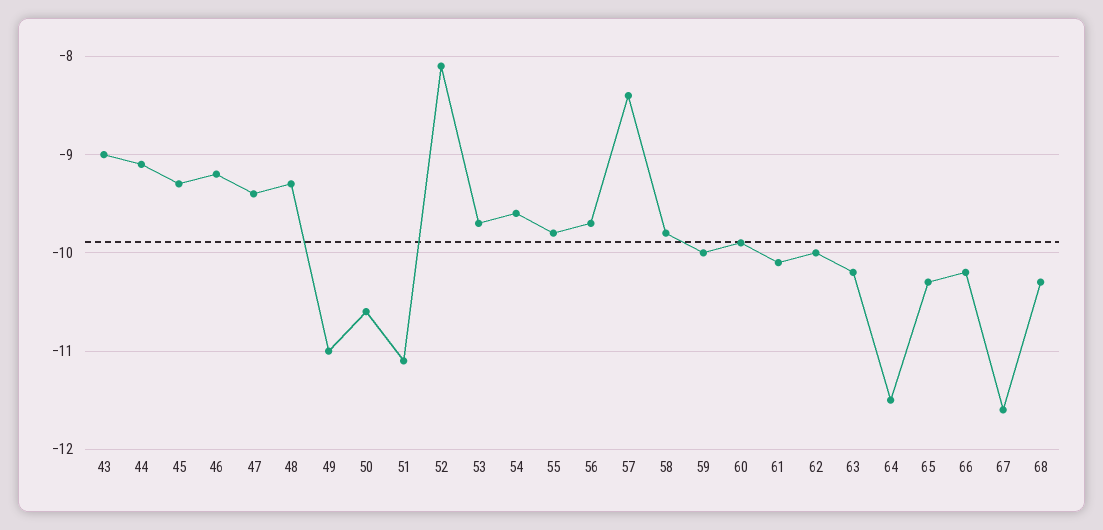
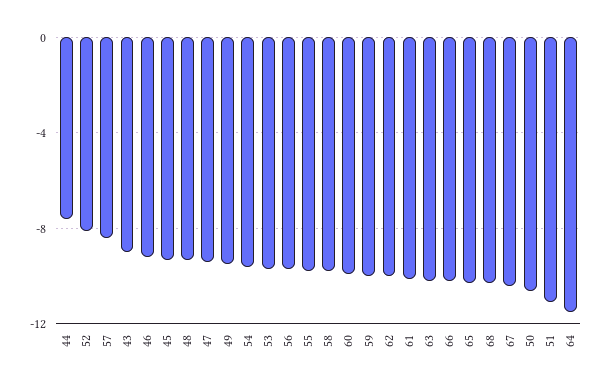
  {
    "43": -9,
-   "44": -9.1,
+   "44": -7.5,
    "45": -9.3,
    "46": -9.2,
    "47": -9.4,
    "48": -9.3,
-   "49": -11,
+   "49": -9.5,
    "50": -10.6,
    "51": -11.1,
    "52": -8.1,
    "53": -9.7,
    "54": -9.6,
    "55": -9.8,
    "56": -9.7,
    "57": -8.4,
    "58": -9.8,
    "59": -10,
    "60": -9.9,
    "61": -10.1,
    "62": -10,
    "63": -10.2,
    "64": -11.5,
    "65": -10.3,
    "66": -10.2,
-   "67": -11.6,
+   "67": -10.5,
    "68": -10.3
  }

